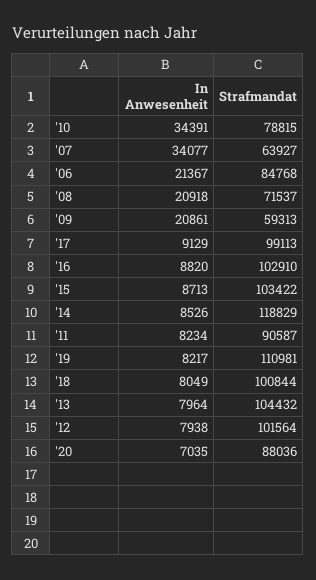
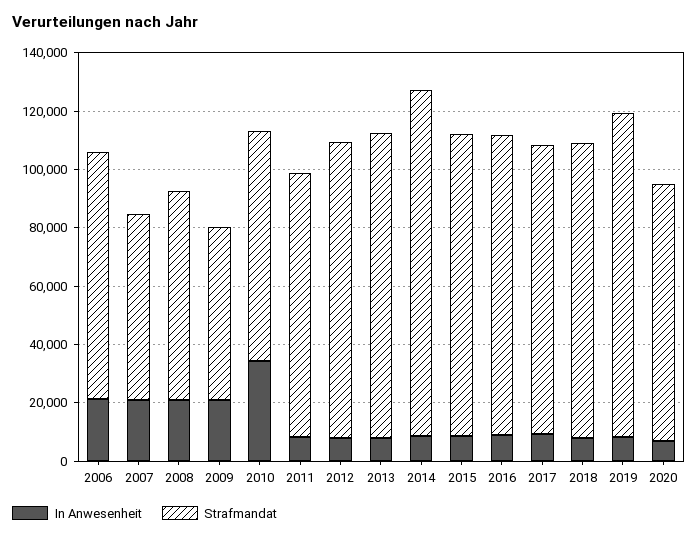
  {
    "In Anwesenheit": {
      "'10": 34391,
-     "'07": 34077,
+     "'07": 20000,
      "'06": 21367,
      "'08": 20918,
      "'09": 20861,
      "'17": 9129,
      "'16": 8820,
      "'15": 8713,
      "'14": 8526,
      "'11": 8234,
      "'19": 8217,
      "'18": 8049,
      "'13": 7964,
      "'12": 7938,
      "'20": 7035
    },
    "Strafmandat": {
      "'10": 78815,
      "'07": 63927,
      "'06": 84768,
      "'08": 71537,
      "'09": 59313,
      "'17": 99113,
      "'16": 102910,
      "'15": 103422,
      "'14": 118829,
      "'11": 90587,
      "'19": 110981,
      "'18": 100844,
      "'13": 104432,
      "'12": 101564,
      "'20": 88036
    }
  }

